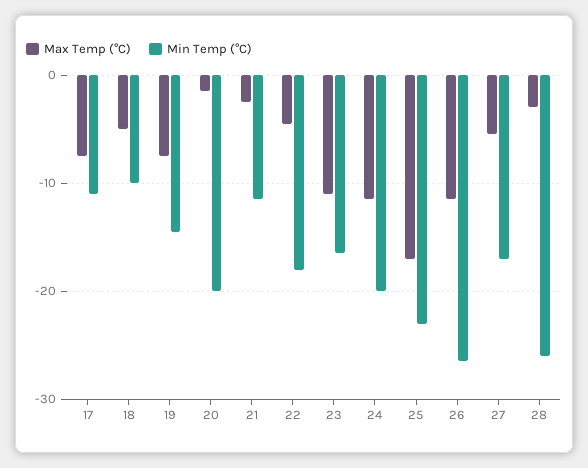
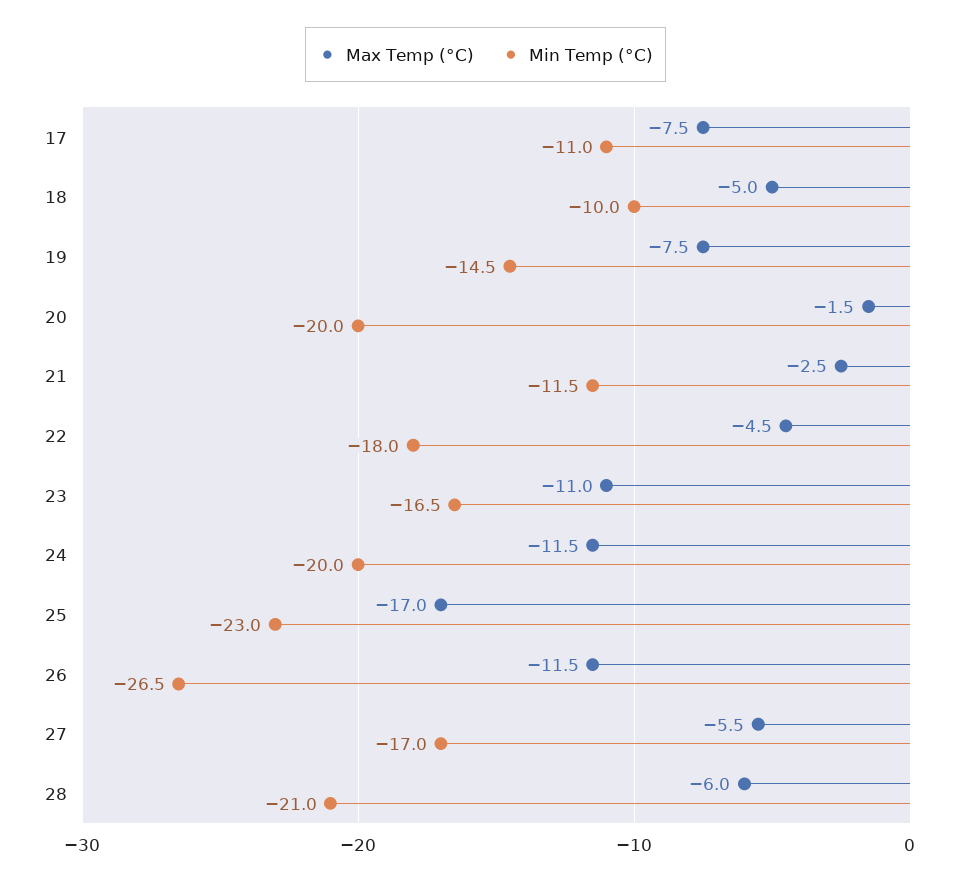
  {
    "Max Temp (°C)": {
      "17": -7.5,
      "18": -5,
      "19": -7.5,
      "20": -1.5,
      "21": -2.5,
      "22": -4.5,
      "23": -11,
      "24": -11.5,
      "25": -17,
      "26": -11.5,
      "27": -5.5,
-     "28": -3
+     "28": -6
    },
    "Min Temp (°C)": {
      "17": -11,
      "18": -10,
      "19": -14.5,
      "20": -20,
      "21": -11.5,
      "22": -18,
      "23": -16.5,
      "24": -20,
      "25": -23,
      "26": -26.5,
      "27": -17,
-     "28": -26
+     "28": -21
    }
  }

